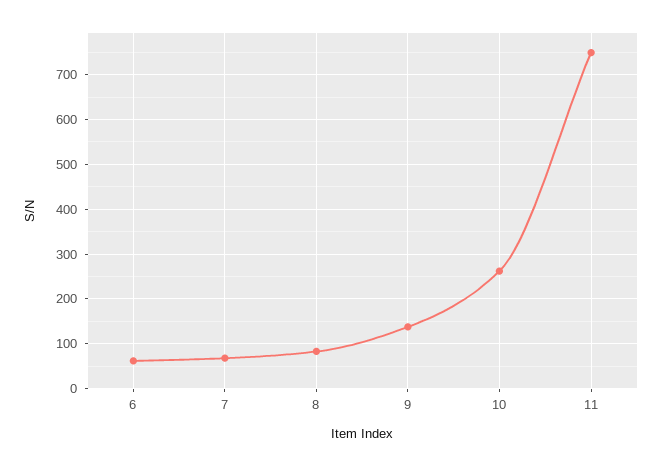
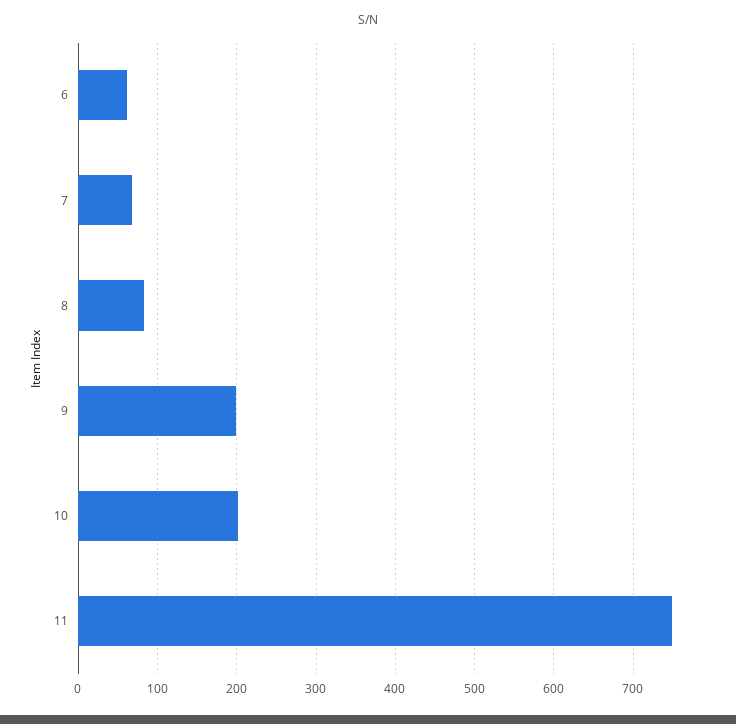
  {
    "6": 60,
    "7": 70,
    "8": 80,
-   "9": 140,
+   "9": 200,
-   "10": 260,
+   "10": 200,
    "11": 750
  }

